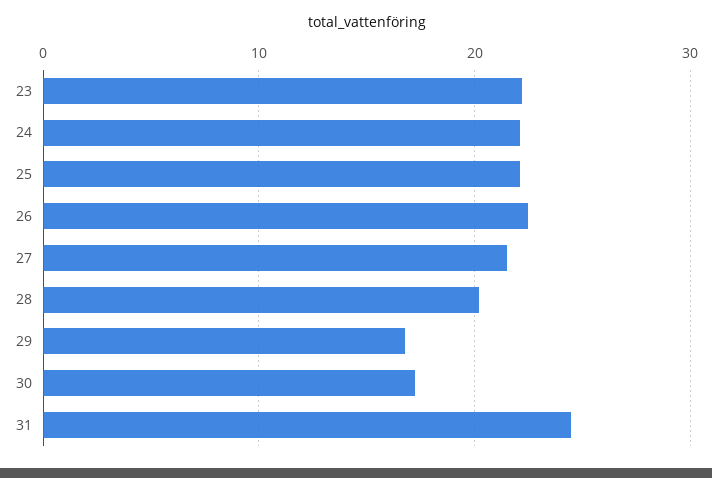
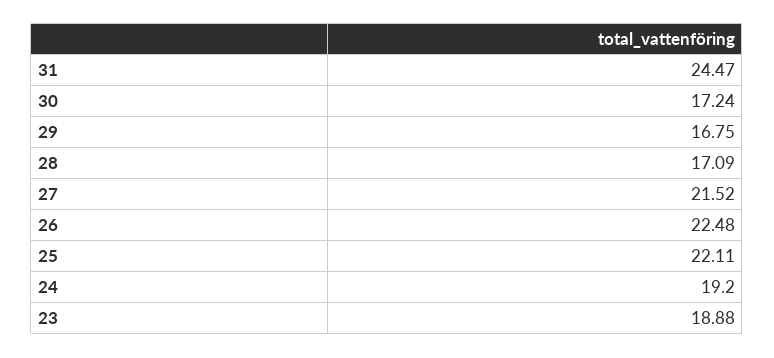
  {
-   "23": 22,
+   "23": 18.88,
-   "24": 22,
+   "24": 19.2,
    "25": 22.11,
    "26": 22.48,
    "27": 21.52,
-   "28": 20,
+   "28": 17.09,
    "29": 16.75,
    "30": 17.24,
    "31": 24.47
  }

